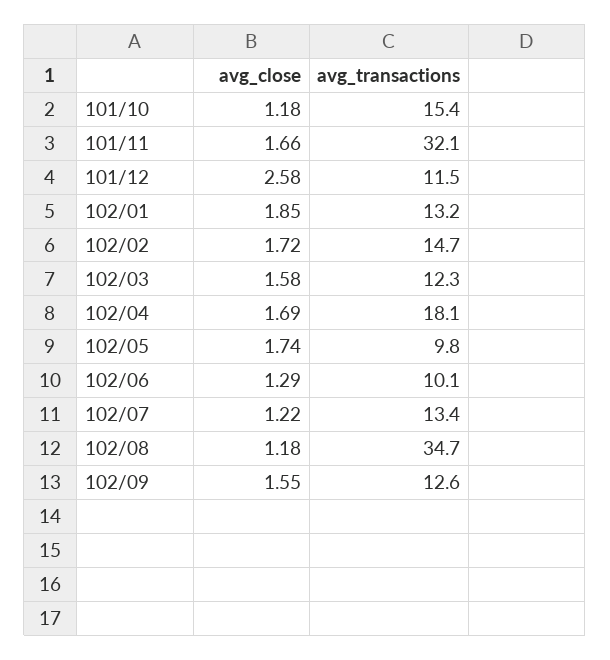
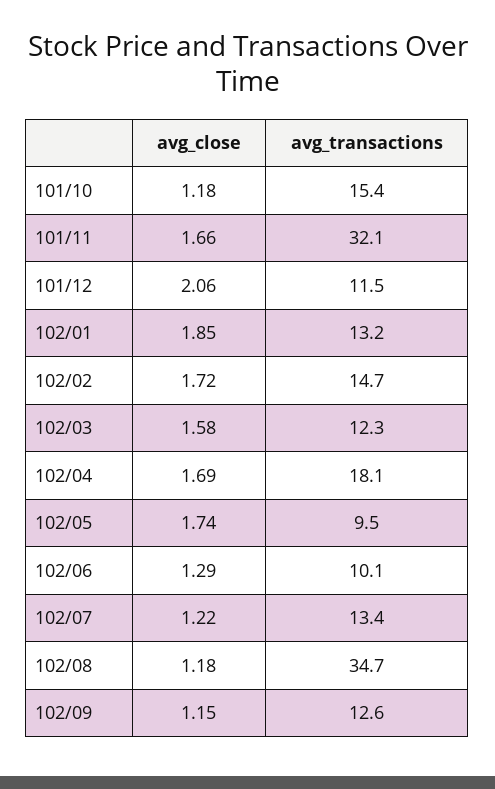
  {
    "avg_close": {
      "101/10": 1.18,
      "101/11": 1.66,
-     "101/12": 2.58,
+     "101/12": 2.06,
      "102/01": 1.85,
      "102/02": 1.72,
      "102/03": 1.58,
      "102/04": 1.69,
      "102/05": 1.74,
      "102/06": 1.29,
      "102/07": 1.22,
      "102/08": 1.18,
-     "102/09": 1.55
+     "102/09": 1.15
    },
    "avg_transactions": {
      "101/10": 15.4,
      "101/11": 32.1,
      "101/12": 11.5,
      "102/01": 13.2,
      "102/02": 14.7,
      "102/03": 12.3,
      "102/04": 18.1,
-     "102/05": 9.8,
+     "102/05": 9.5,
      "102/06": 10.1,
      "102/07": 13.4,
      "102/08": 34.7,
      "102/09": 12.6
    }
  }

